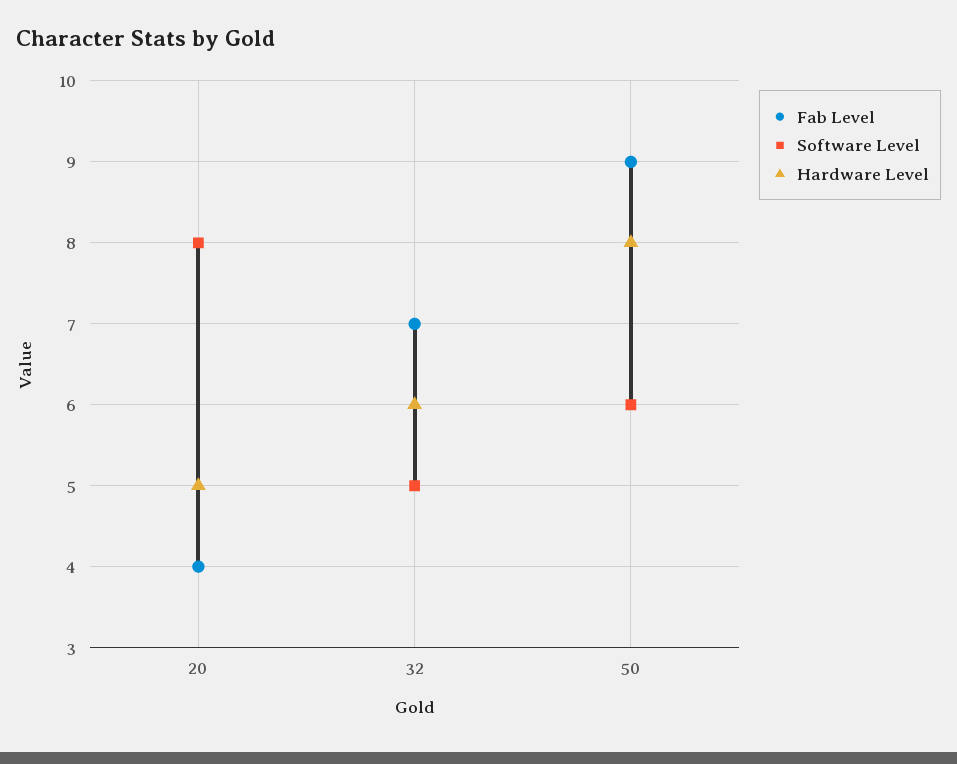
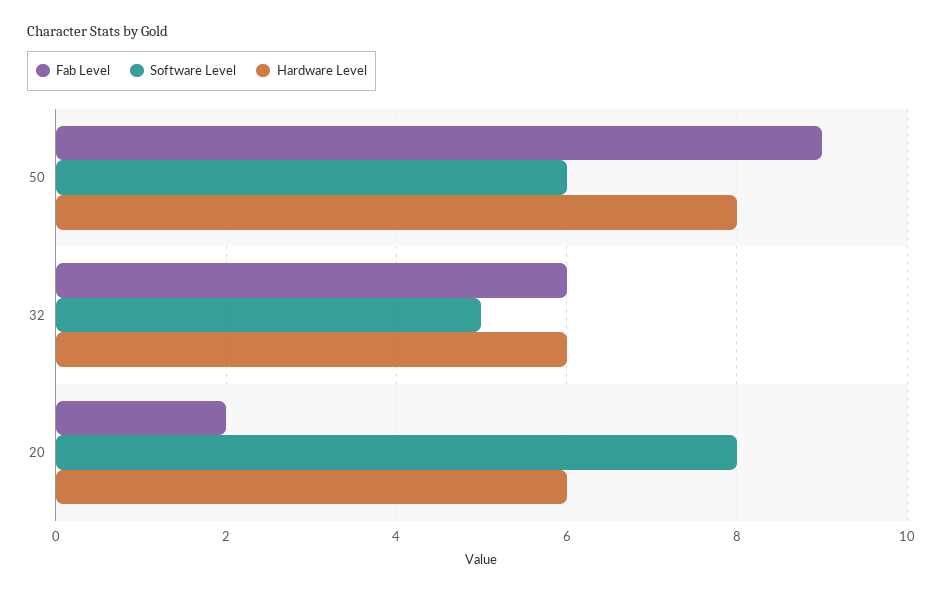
  {
    "Fab Level": {
-     "20": 4,
+     "20": 2,
-     "32": 7,
+     "32": 6,
      "50": 9
    },
    "Software Level": {
      "20": 8,
      "32": 5,
      "50": 6
    },
    "Hardware Level": {
-     "20": 5,
+     "20": 6,
      "32": 6,
      "50": 8
    }
  }

